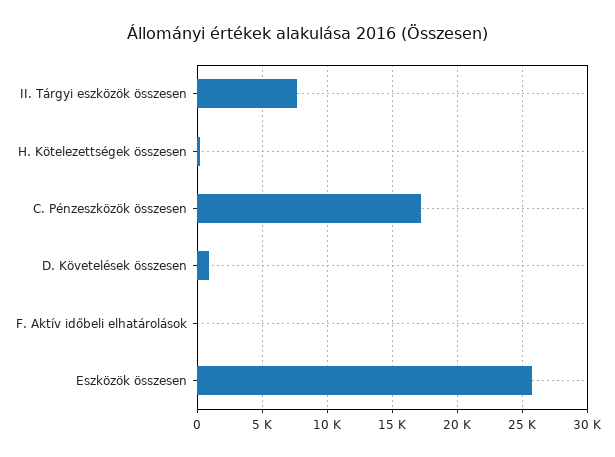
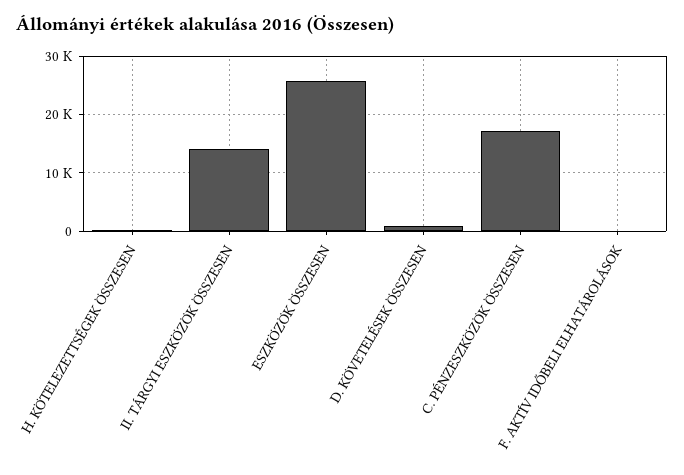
  {
-   "II. Tárgyi eszközök összesen": 7500,
+   "II. Tárgyi eszközök összesen": 14000,
    "H. Kötelezettségek összesen": 0,
    "C. Pénzeszközök összesen": 17000,
    "D. Követelések összesen": 1000,
    "F. Aktív időbeli elhatárolások": 0,
    "Eszközök összesen": 25500
  }

